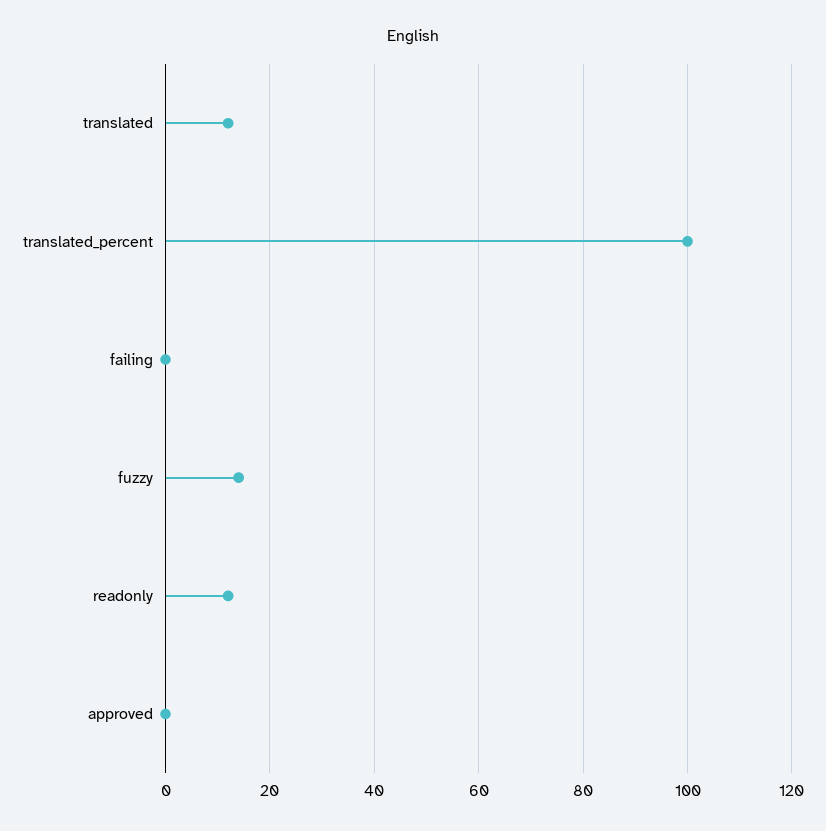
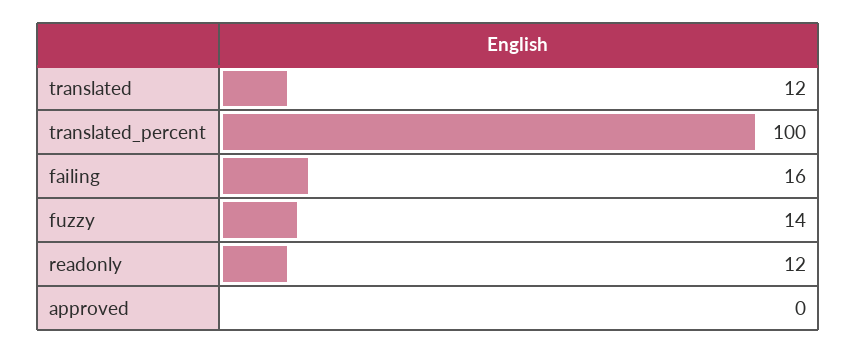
  {
    "translated": 12,
    "translated_percent": 100,
-   "failing": 0,
+   "failing": 16,
    "fuzzy": 14,
    "readonly": 12,
    "approved": 0
  }

